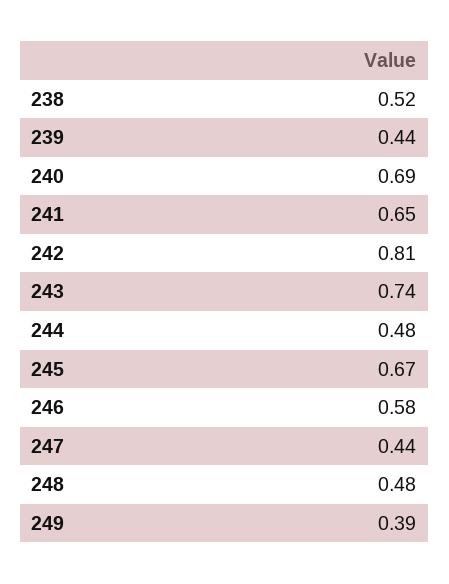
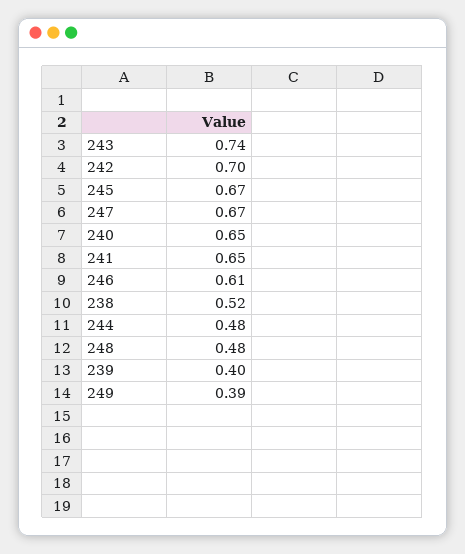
  {
    "238": 0.52,
-   "239": 0.44,
+   "239": 0.4,
-   "240": 0.69,
+   "240": 0.65,
    "241": 0.65,
-   "242": 0.81,
+   "242": 0.7,
    "243": 0.74,
    "244": 0.48,
    "245": 0.67,
-   "246": 0.58,
+   "246": 0.61,
-   "247": 0.44,
+   "247": 0.67,
    "248": 0.48,
    "249": 0.39
  }

